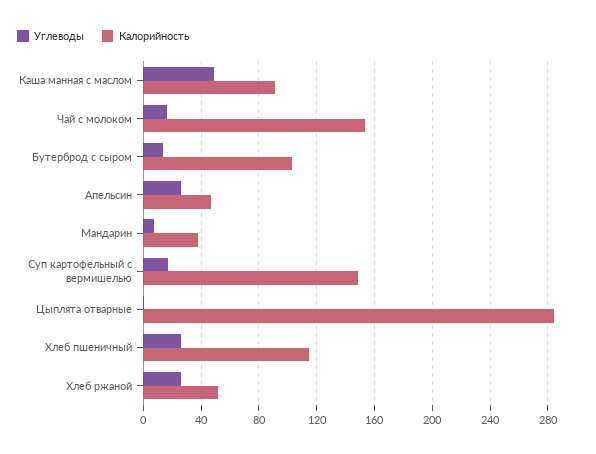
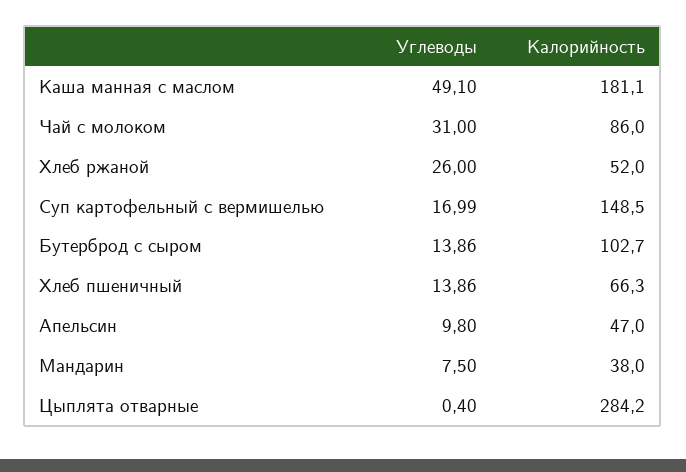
  {
    "Углеводы": {
      "Каша манная с маслом": 49.1,
-     "Чай с молоком": 15,
+     "Чай с молоком": 31,
      "Бутерброд с сыром": 13.86,
-     "Апельсин": 25,
+     "Апельсин": 9.8,
      "Мандарин": 7.5,
      "Суп картофельный с вермишелью": 16.99,
      "Цыплята отварные": 0.4,
-     "Хлеб пшеничный": 25,
+     "Хлеб пшеничный": 13.86,
      "Хлеб ржаной": 26
    },
    "Калорийность": {
-     "Каша манная с маслом": 90,
+     "Каша манная с маслом": 181.1,
-     "Чай с молоком": 155,
+     "Чай с молоком": 86,
      "Бутерброд с сыром": 102.7,
      "Апельсин": 47,
      "Мандарин": 38,
      "Суп картофельный с вермишелью": 148.5,
      "Цыплята отварные": 284.2,
-     "Хлеб пшеничный": 115,
+     "Хлеб пшеничный": 66.3,
      "Хлеб ржаной": 52
    }
  }

